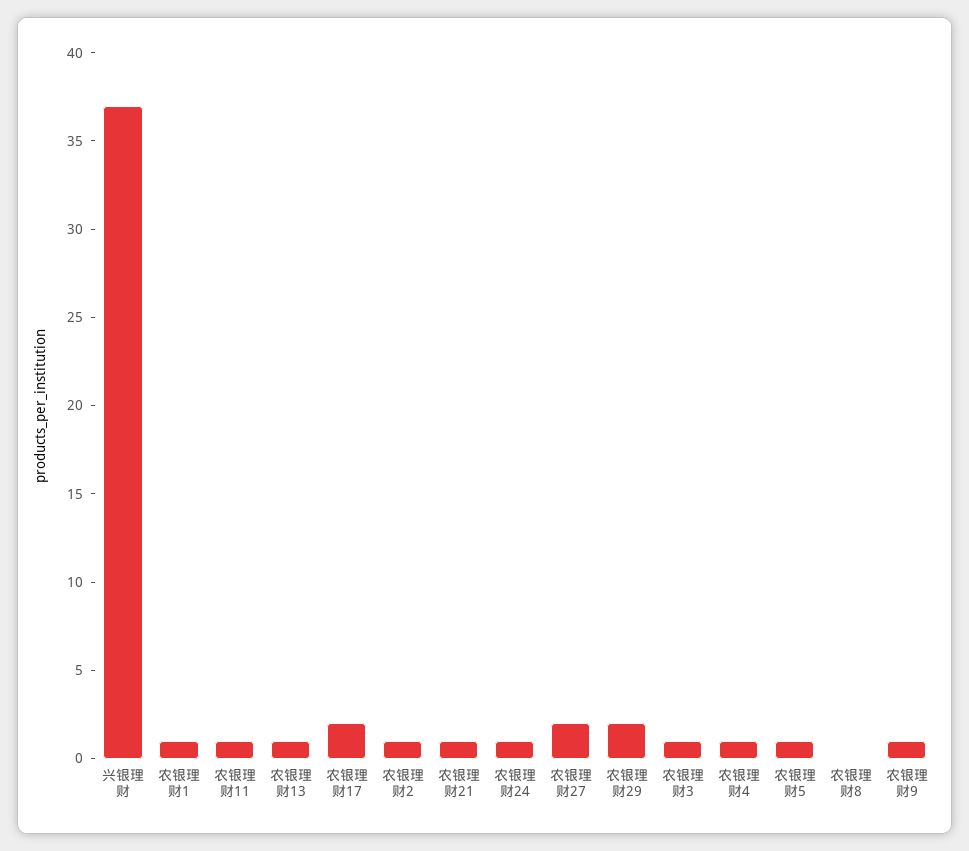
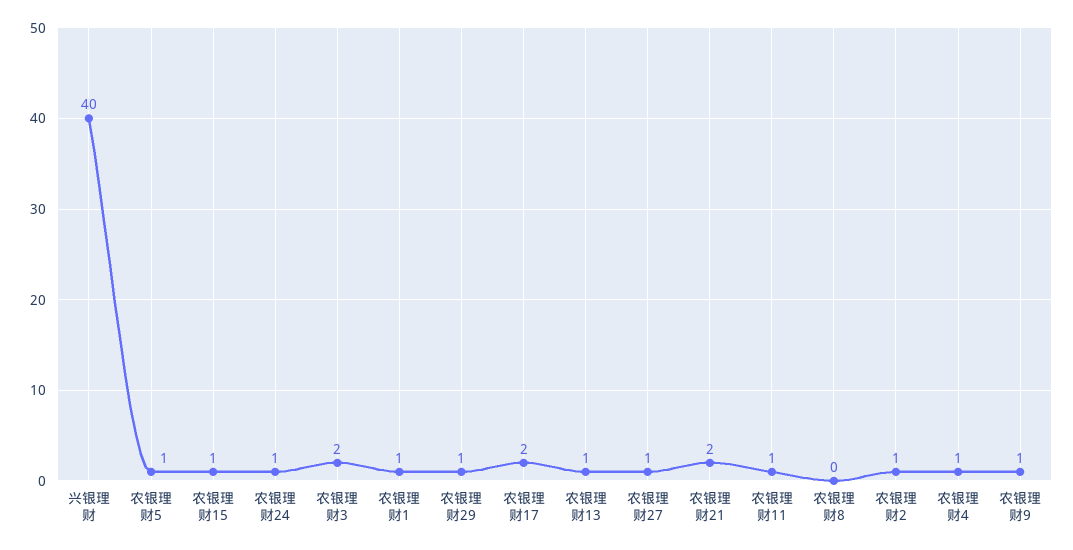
  {
-   "兴银理财": 37,
+   "兴银理财": 40,
    "农银理财1": 1,
    "农银理财11": 1,
    "农银理财13": 1,
    "农银理财17": 2,
    "农银理财2": 1,
-   "农银理财21": 1,
+   "农银理财21": 2,
    "农银理财24": 1,
-   "农银理财27": 2,
+   "农银理财27": 1,
-   "农银理财29": 2,
+   "农银理财29": 1,
-   "农银理财3": 1,
+   "农银理财3": 2,
    "农银理财4": 1,
    "农银理财5": 1,
    "农银理财8": 0,
-   "农银理财9": 1
+   "农银理财9": 1,
+   "农银理财15": 1
  }

